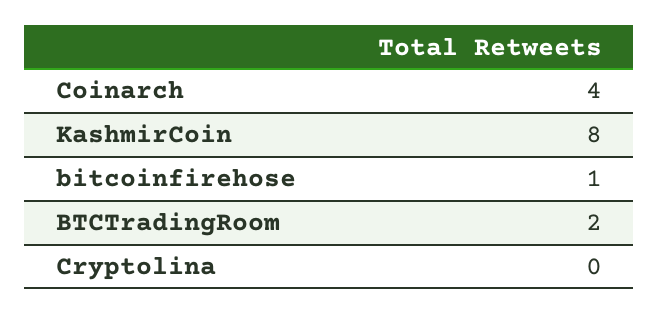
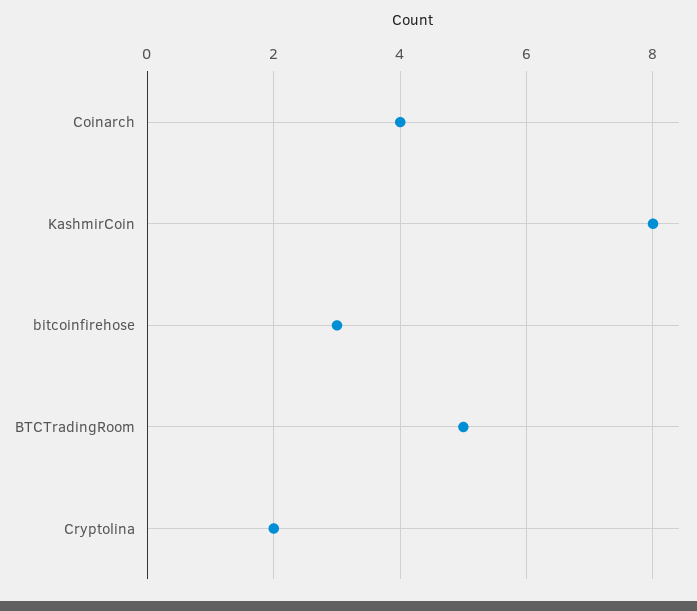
  {
    "Coinarch": 4,
    "KashmirCoin": 8,
-   "bitcoinfirehose": 1,
+   "bitcoinfirehose": 3,
-   "BTCTradingRoom": 2,
+   "BTCTradingRoom": 5,
-   "Cryptolina": 0
+   "Cryptolina": 2
  }

